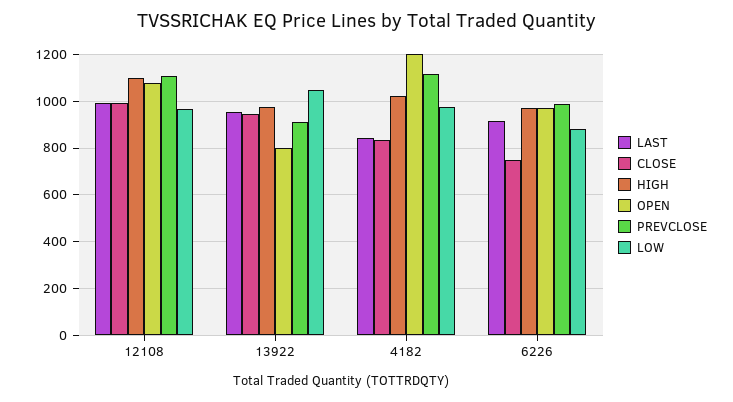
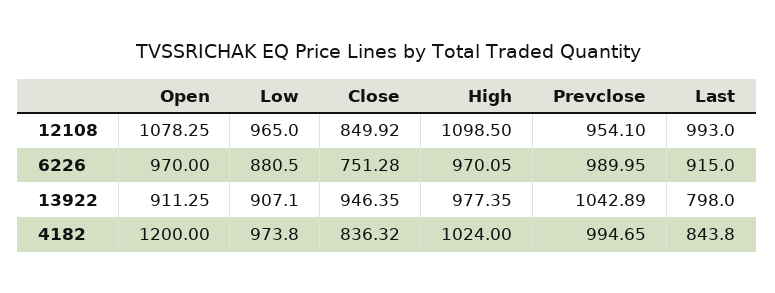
  {
    "LAST": {
      "12108": 993,
-     "13922": 950,
+     "13922": 798,
      "4182": 843.8,
      "6226": 915
    },
    "CLOSE": {
-     "12108": 1000,
+     "12108": 849.92,
      "13922": 946.35,
      "4182": 836.32,
      "6226": 751.28
    },
    "HIGH": {
      "12108": 1098.5,
      "13922": 977.35,
      "4182": 1024,
      "6226": 970.05
    },
    "OPEN": {
      "12108": 1078.25,
-     "13922": 800,
+     "13922": 911.25,
      "4182": 1200,
      "6226": 970
    },
    "PREVCLOSE": {
-     "12108": 1100,
+     "12108": 954.1,
-     "13922": 900,
+     "13922": 1042.89,
-     "4182": 1100,
+     "4182": 994.65,
      "6226": 989.95
    },
    "LOW": {
      "12108": 965,
-     "13922": 1050,
+     "13922": 907.1,
      "4182": 973.8,
      "6226": 880.5
    }
  }

